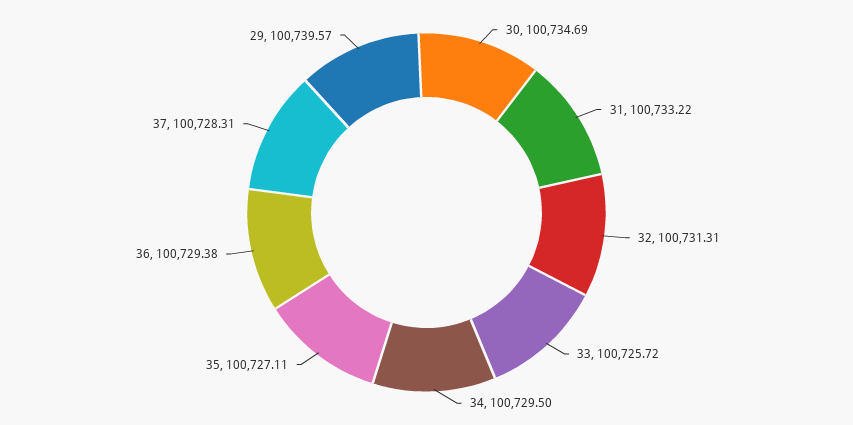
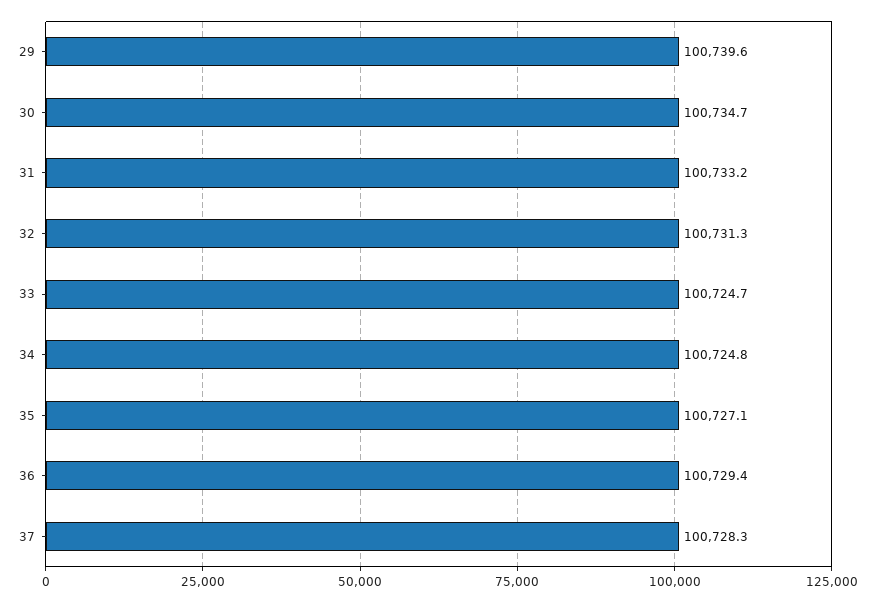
  {
    "30": 100734.69,
    "31": 100733.22,
    "32": 100731.31,
-   "33": 100725.72,
+   "33": 100724.7,
-   "34": 100729.5,
+   "34": 100724.8,
    "35": 100727.11,
    "36": 100729.38,
    "37": 100728.31,
    "29": 100739.57
  }

